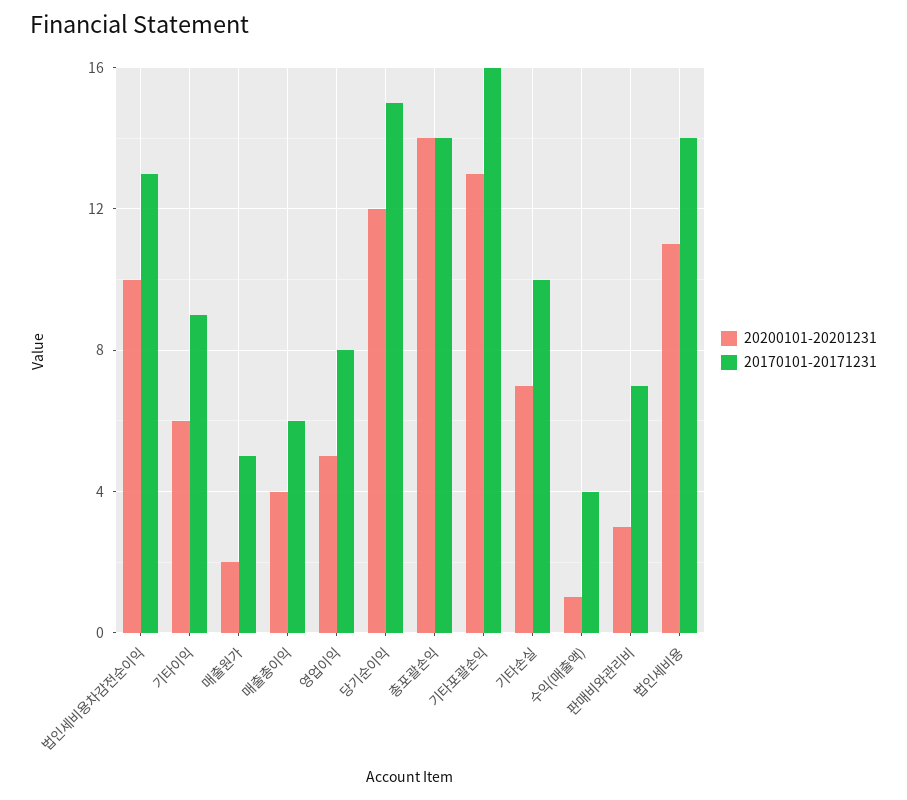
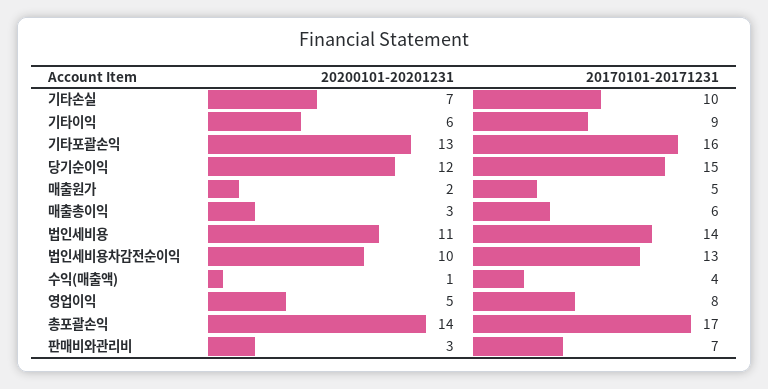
  {
    "20200101-20201231": {
      "법인세비용차감전순이익": 10,
      "기타이익": 6,
      "매출원가": 2,
-     "매출총이익": 4,
+     "매출총이익": 3,
      "영업이익": 5,
      "당기순이익": 12,
      "총포괄손익": 14,
      "기타포괄손익": 13,
      "기타손실": 7,
      "수익(매출액)": 1,
      "판매비와관리비": 3,
      "법인세비용": 11
    },
    "20170101-20171231": {
      "법인세비용차감전순이익": 13,
      "기타이익": 9,
      "매출원가": 5,
      "매출총이익": 6,
      "영업이익": 8,
      "당기순이익": 15,
-     "총포괄손익": 14,
+     "총포괄손익": 17,
      "기타포괄손익": 16,
      "기타손실": 10,
      "수익(매출액)": 4,
      "판매비와관리비": 7,
      "법인세비용": 14
    }
  }

